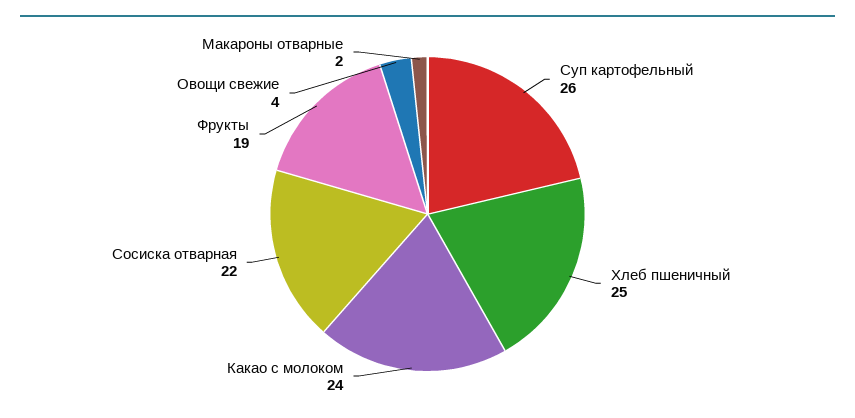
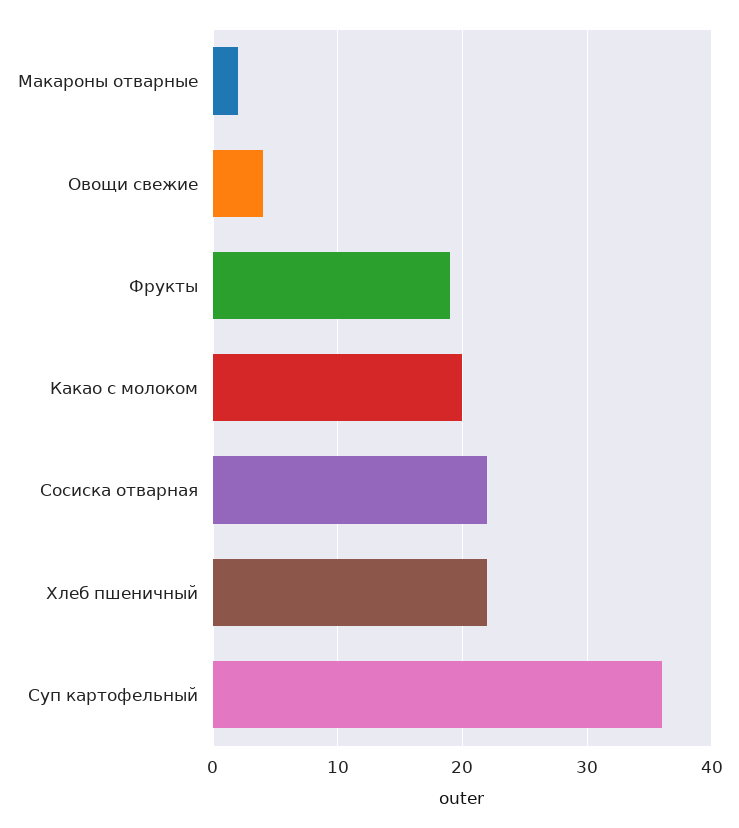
  {
-   "Суп картофельный": 26,
+   "Суп картофельный": 36,
-   "Хлеб пшеничный": 25,
+   "Хлеб пшеничный": 22,
-   "Какао с молоком": 24,
+   "Какао с молоком": 20,
    "Сосиска отварная": 22,
    "Фрукты": 19,
    "Овощи свежие": 4,
    "Макароны отварные": 2
  }

